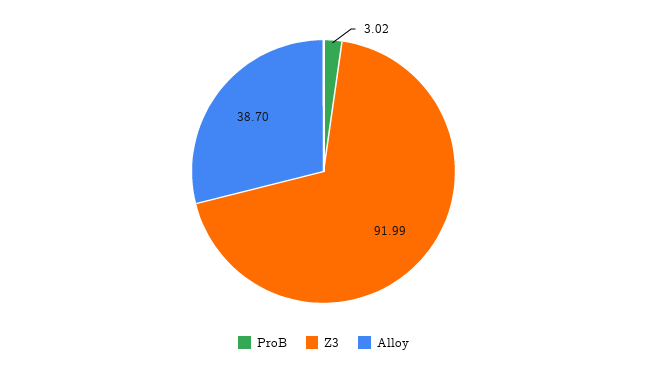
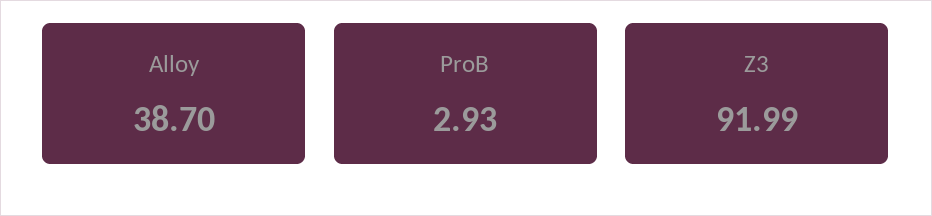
  {
-   "ProB": 3.02,
+   "ProB": 2.93,
    "Z3": 91.99,
    "Alloy": 38.7
  }

